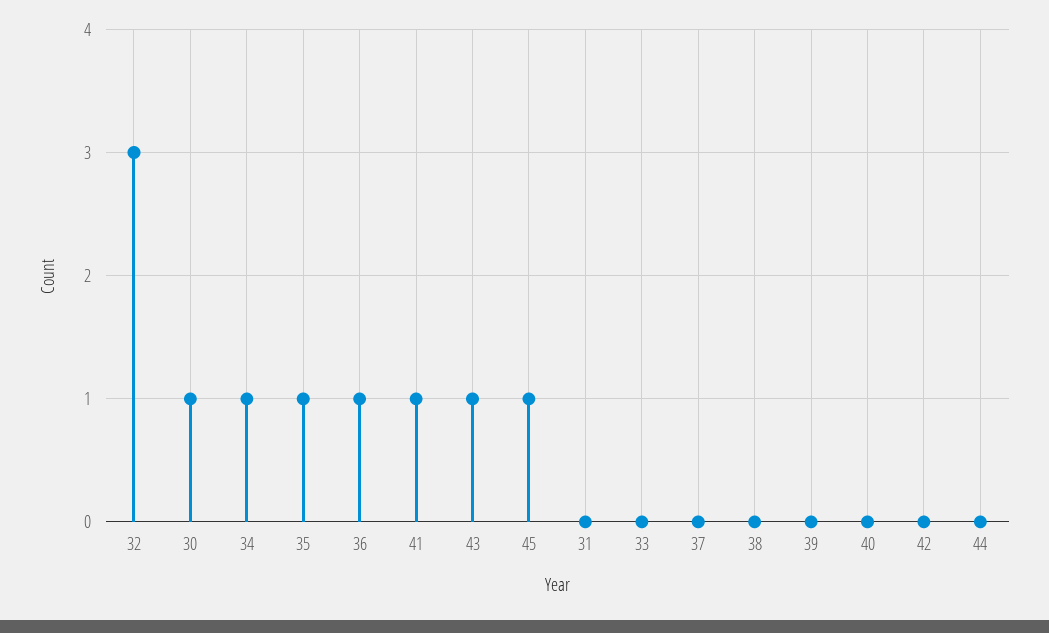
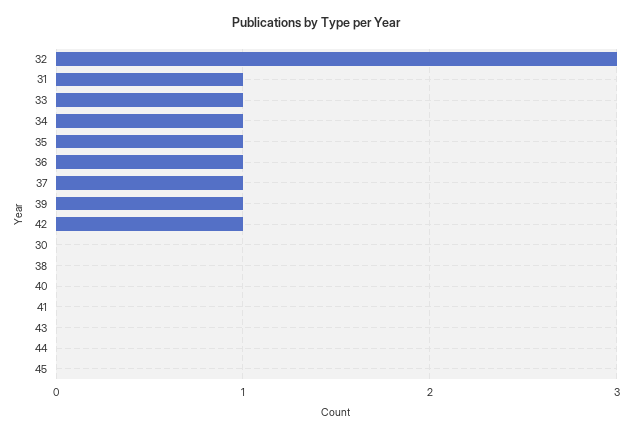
  {
    "32": 3,
-   "30": 1,
+   "30": 0,
    "34": 1,
    "35": 1,
    "36": 1,
-   "41": 1,
+   "41": 0,
-   "43": 1,
+   "43": 0,
-   "45": 1,
+   "45": 0,
-   "31": 0,
+   "31": 1,
-   "33": 0,
+   "33": 1,
-   "37": 0,
+   "37": 1,
    "38": 0,
-   "39": 0,
+   "39": 1,
    "40": 0,
-   "42": 0,
+   "42": 1,
    "44": 0
  }

